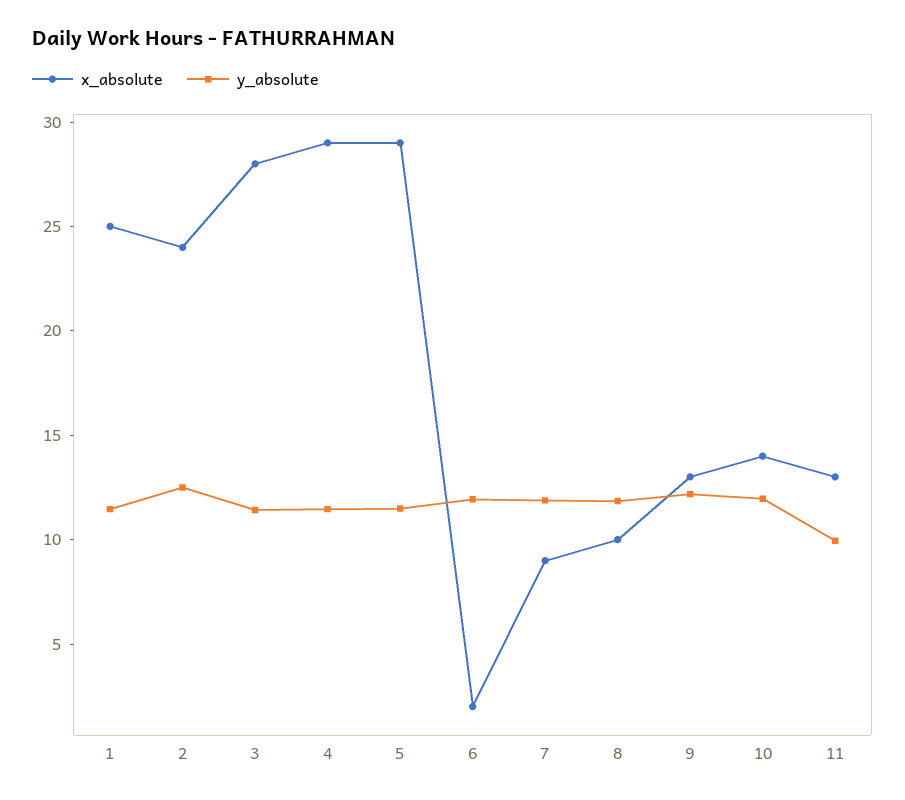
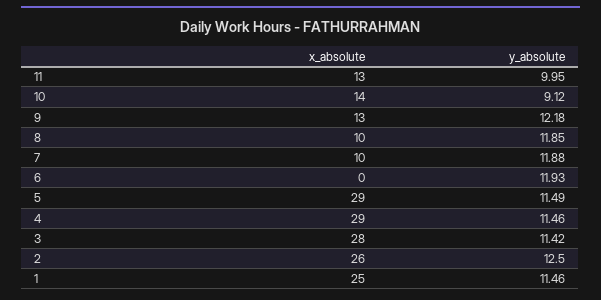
  {
    "x_absolute": {
      "1": 25,
-     "2": 24,
+     "2": 26,
      "3": 28,
      "4": 29,
      "5": 29,
-     "6": 2,
+     "6": 0,
-     "7": 9,
+     "7": 10,
      "8": 10,
      "9": 13,
      "10": 14,
      "11": 13
    },
    "y_absolute": {
      "1": 11.46,
      "2": 12.5,
      "3": 11.42,
      "4": 11.46,
      "5": 11.49,
      "6": 11.93,
      "7": 11.88,
      "8": 11.85,
      "9": 12.18,
-     "10": 12,
+     "10": 9.12,
      "11": 9.95
    }
  }

